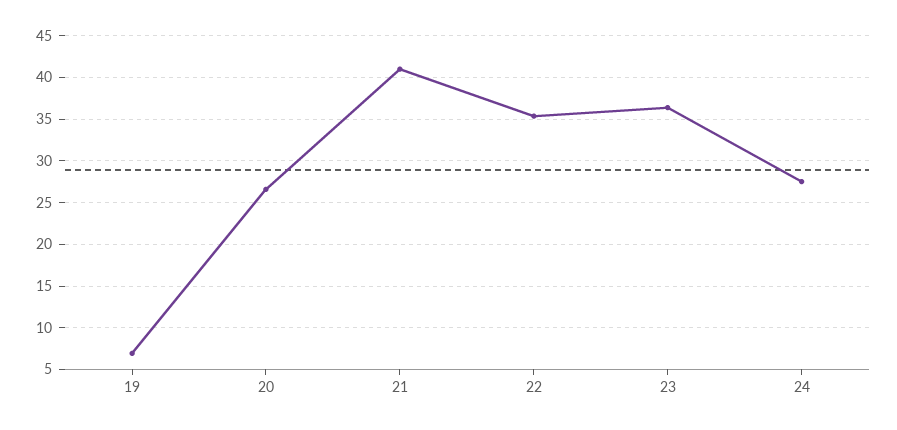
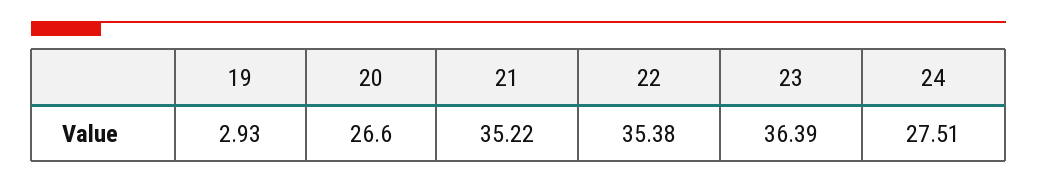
  {
-   "19": 7,
+   "19": 2.93,
    "20": 26.6,
-   "21": 41,
+   "21": 35.22,
    "22": 35.38,
    "23": 36.39,
    "24": 27.51
  }

